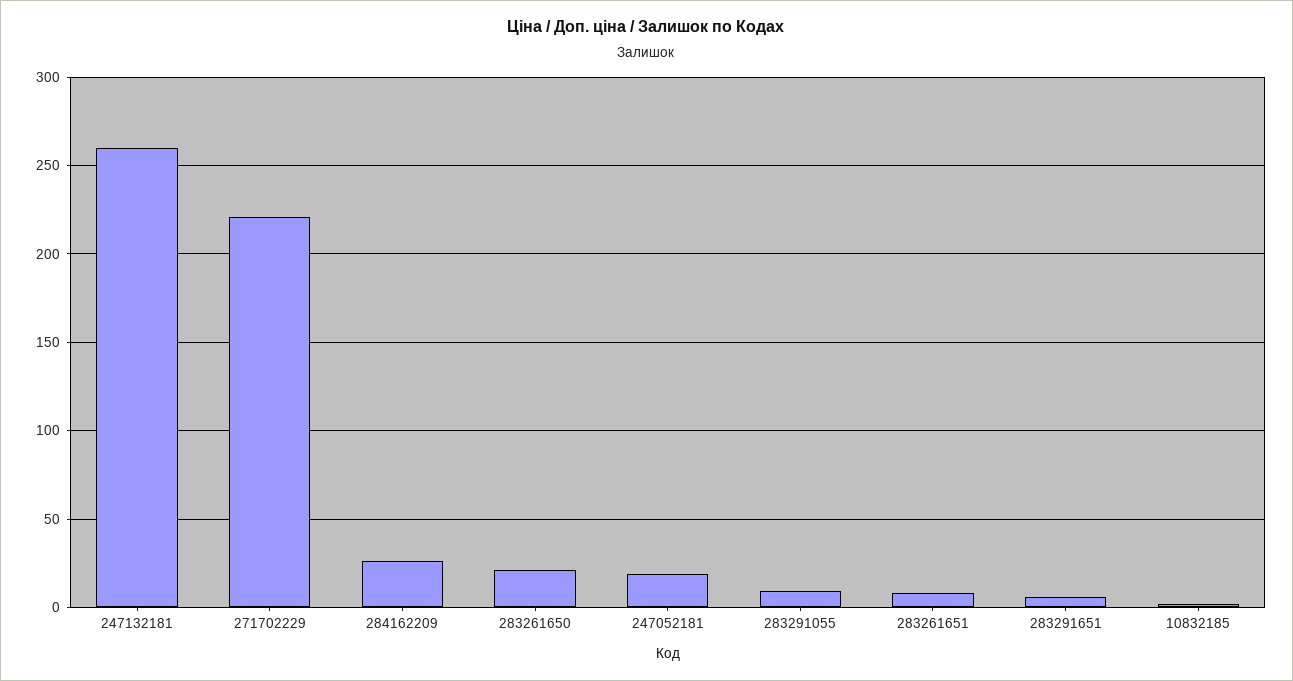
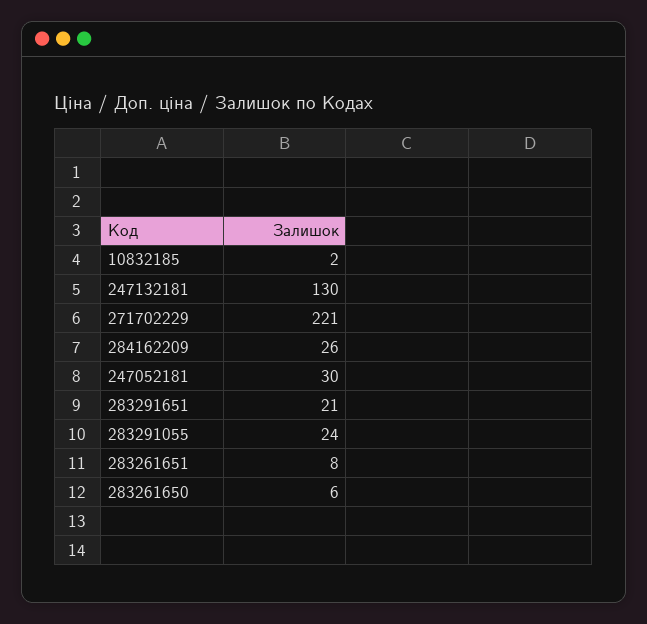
  {
-   "247132181": 260,
+   "247132181": 130,
    "271702229": 221,
    "284162209": 26,
-   "283261650": 20,
+   "283261650": 6,
-   "247052181": 20,
+   "247052181": 30,
-   "283291055": 10,
+   "283291055": 24,
    "283261651": 8,
-   "283291651": 5,
+   "283291651": 21,
    "10832185": 2
  }

